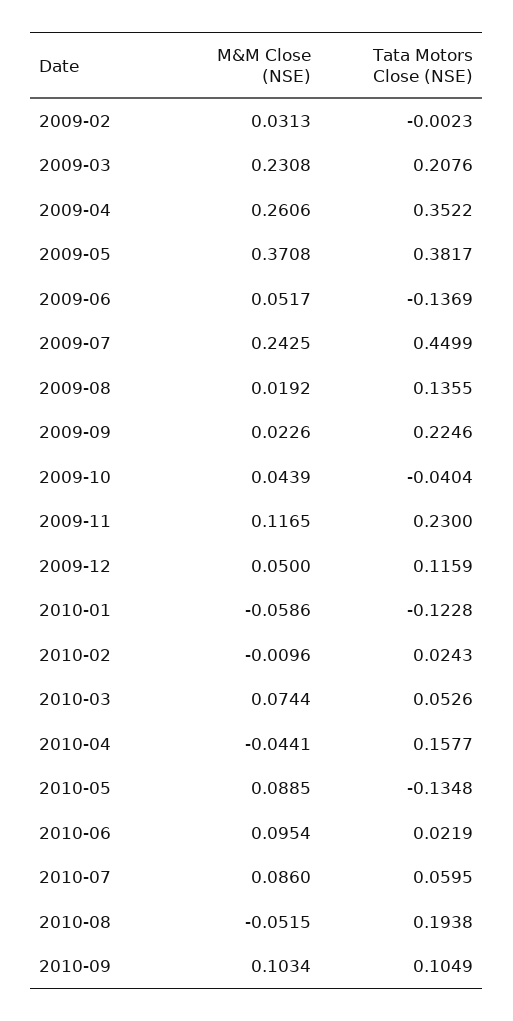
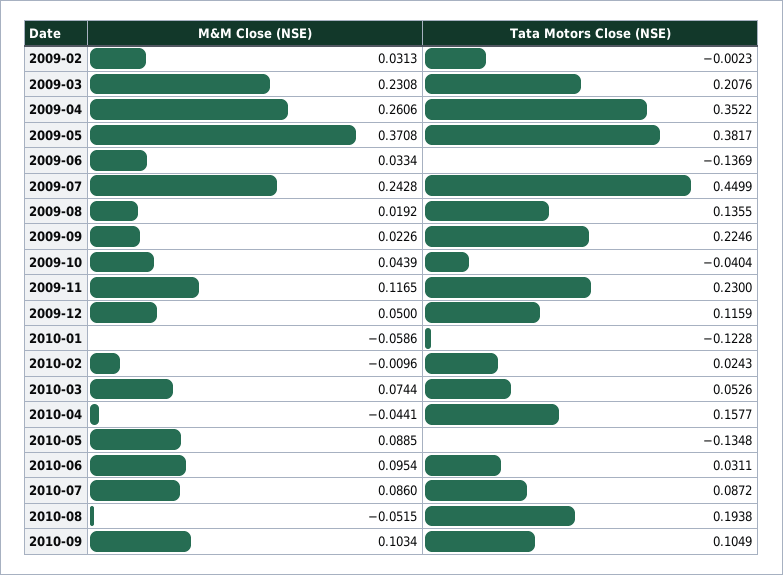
  {
    "M&M Close (NSE)": {
      "2009-02": 0.0313,
      "2009-03": 0.2308,
      "2009-04": 0.2606,
      "2009-05": 0.3708,
-     "2009-06": 0.0517,
+     "2009-06": 0.0334,
-     "2009-07": 0.2425,
+     "2009-07": 0.2428,
      "2009-08": 0.0192,
      "2009-09": 0.0226,
      "2009-10": 0.0439,
      "2009-11": 0.1165,
      "2009-12": 0.05,
      "2010-01": -0.0586,
      "2010-02": -0.0096,
      "2010-03": 0.0744,
      "2010-04": -0.0441,
      "2010-05": 0.0885,
      "2010-06": 0.0954,
      "2010-07": 0.086,
      "2010-08": -0.0515,
      "2010-09": 0.1034
    },
    "Tata Motors Close (NSE)": {
      "2009-02": -0.0023,
      "2009-03": 0.2076,
      "2009-04": 0.3522,
      "2009-05": 0.3817,
      "2009-06": -0.1369,
      "2009-07": 0.4499,
      "2009-08": 0.1355,
      "2009-09": 0.2246,
      "2009-10": -0.0404,
      "2009-11": 0.23,
      "2009-12": 0.1159,
      "2010-01": -0.1228,
      "2010-02": 0.0243,
      "2010-03": 0.0526,
      "2010-04": 0.1577,
      "2010-05": -0.1348,
-     "2010-06": 0.0219,
+     "2010-06": 0.0311,
-     "2010-07": 0.0595,
+     "2010-07": 0.0872,
      "2010-08": 0.1938,
      "2010-09": 0.1049
    }
  }

